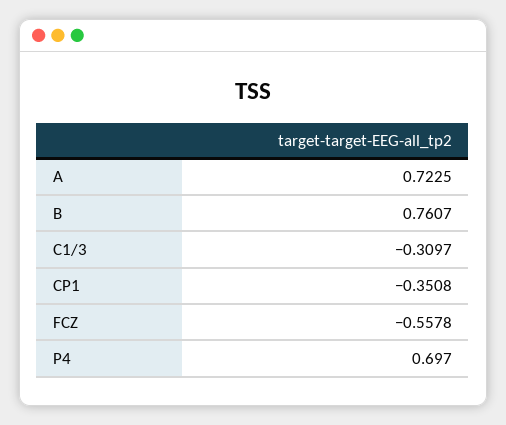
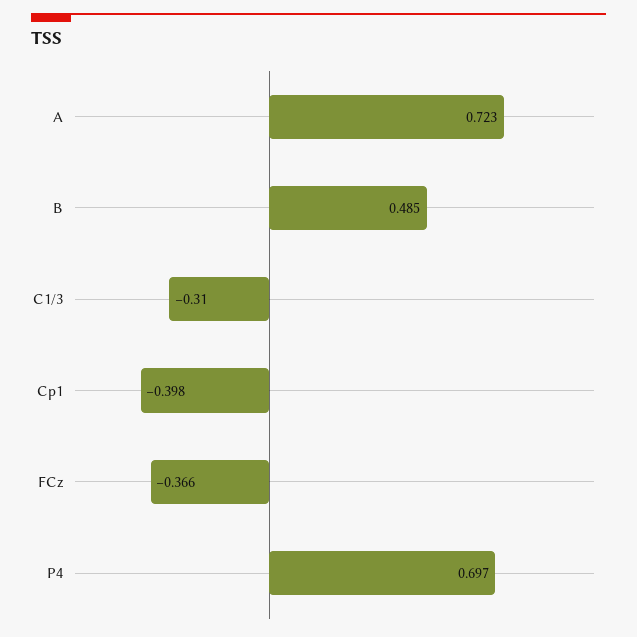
  {
    "A": 0.7225,
-   "B": 0.7607,
+   "B": 0.485,
    "C1/3": -0.3097,
-   "CP1": -0.3508,
+   "CP1": -0.398,
-   "FCZ": -0.5578,
+   "FCZ": -0.366,
    "P4": 0.697
  }

